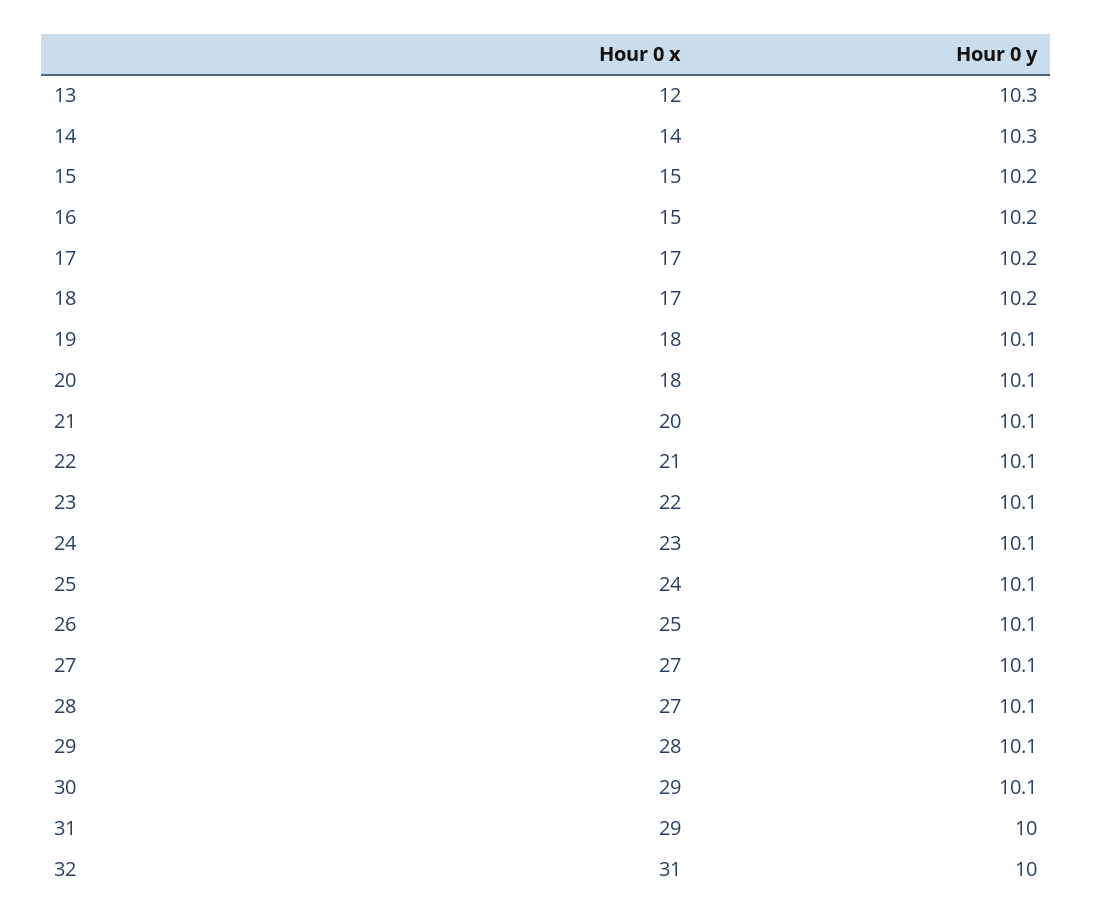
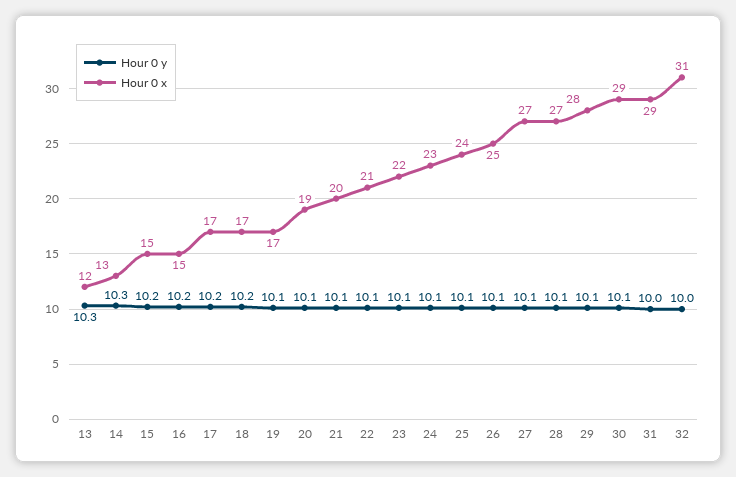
  {
    "Hour 0 x": {
      "13": 12,
-     "14": 14,
+     "14": 13,
      "15": 15,
      "16": 15,
      "17": 17,
      "18": 17,
-     "19": 18,
+     "19": 17,
-     "20": 18,
+     "20": 19,
      "21": 20,
      "22": 21,
      "23": 22,
      "24": 23,
      "25": 24,
      "26": 25,
      "27": 27,
      "28": 27,
      "29": 28,
      "30": 29,
      "31": 29,
      "32": 31
    },
    "Hour 0 y": {
      "13": 10.3,
      "14": 10.3,
      "15": 10.2,
      "16": 10.2,
      "17": 10.2,
      "18": 10.2,
      "19": 10.1,
      "20": 10.1,
      "21": 10.1,
      "22": 10.1,
      "23": 10.1,
      "24": 10.1,
      "25": 10.1,
      "26": 10.1,
      "27": 10.1,
      "28": 10.1,
      "29": 10.1,
      "30": 10.1,
      "31": 10,
      "32": 10
    }
  }

